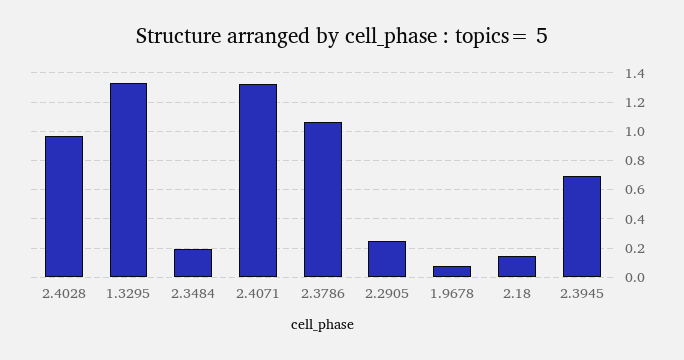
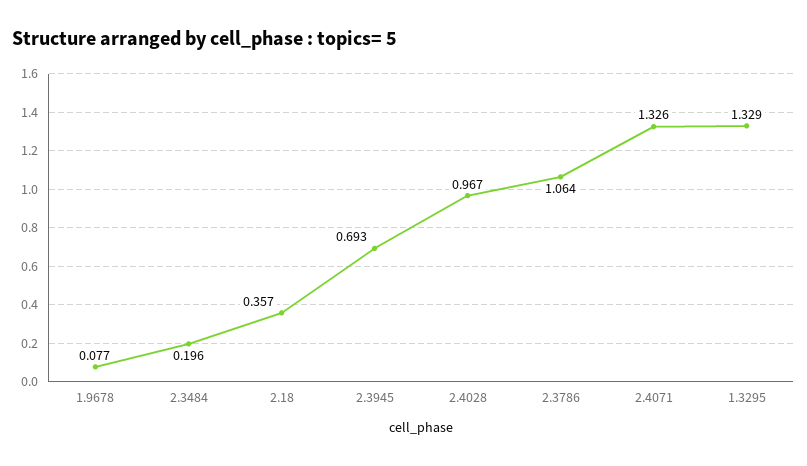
  {
    "2.4028": 0.967,
    "1.3295": 1.329,
    "2.3484": 0.196,
    "2.4071": 1.326,
    "2.3786": 1.064,
-   "2.2905": 0.25,
    "1.9678": 0.077,
-   "2.18": 0.15,
+   "2.18": 0.357,
    "2.3945": 0.693
  }

